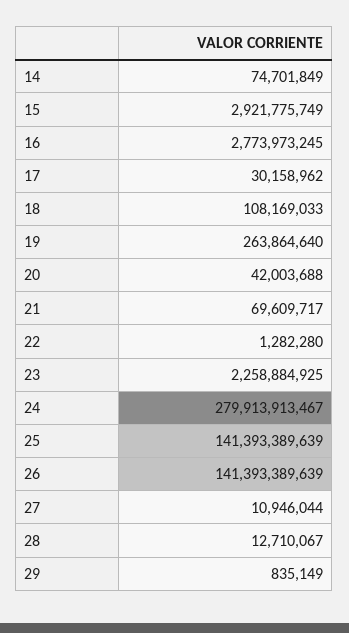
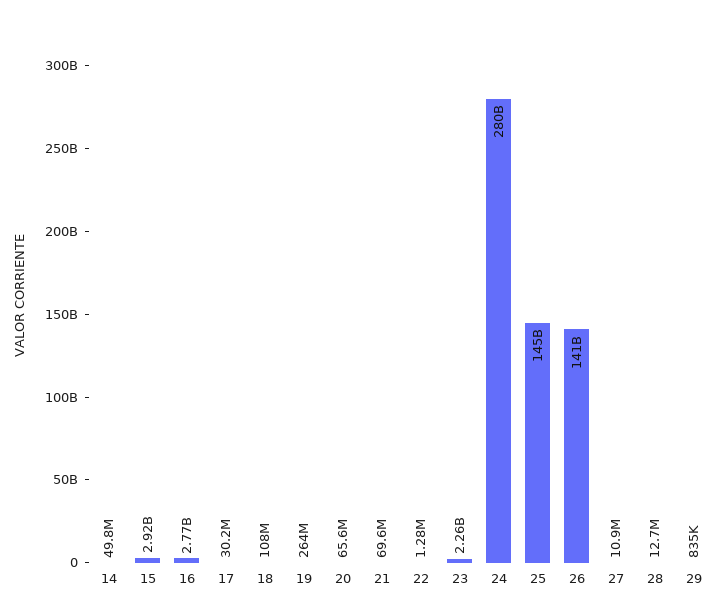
  {
-   "14": 74701849,
+   "14": 49800000,
    "15": 2921775749,
    "16": 2773973245,
    "17": 30158962,
    "18": 108169033,
    "19": 263864640,
-   "20": 42003688,
+   "20": 65600000,
    "21": 69609717,
    "22": 1282280,
    "23": 2258884925,
    "24": 279913913467,
-   "25": 141393389639,
+   "25": 145000000000,
    "26": 141393389639,
    "27": 10946044,
    "28": 12710067,
    "29": 835149
  }

